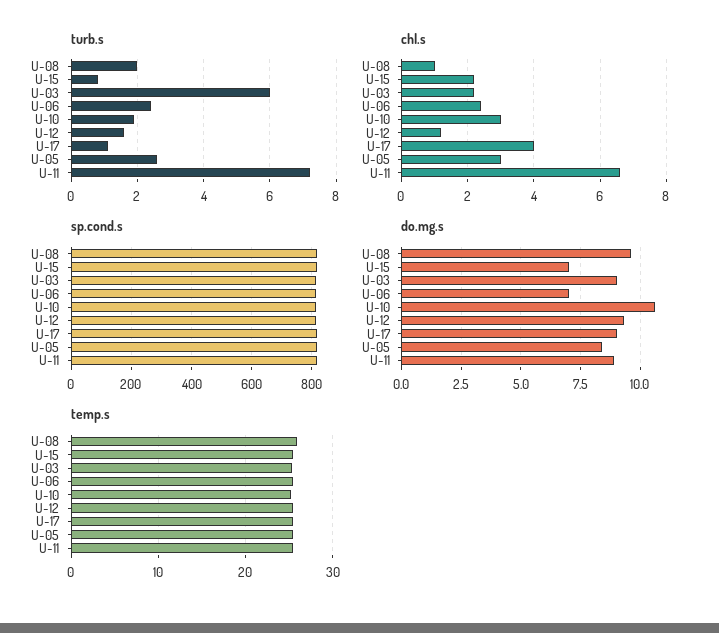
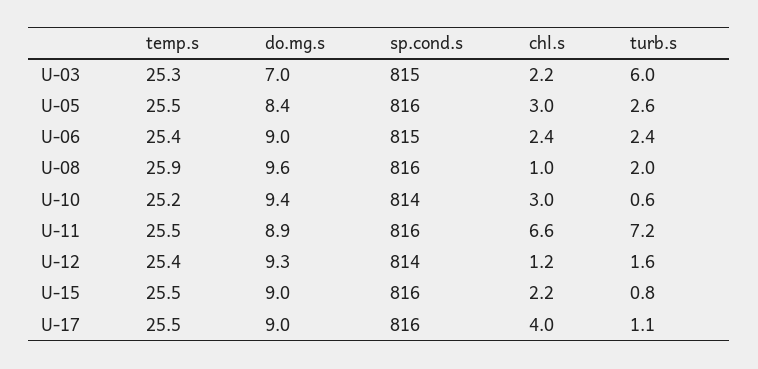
  {
    "turb.s": {
      "U-08": 2,
      "U-15": 0.8,
      "U-03": 6,
      "U-06": 2.4,
-     "U-10": 2,
+     "U-10": 0.6,
      "U-12": 1.6,
      "U-17": 1.1,
      "U-05": 2.6,
      "U-11": 7.2
    },
    "chl.s": {
      "U-08": 1,
      "U-15": 2.2,
      "U-03": 2.2,
      "U-06": 2.4,
      "U-10": 3,
      "U-12": 1.2,
      "U-17": 4,
      "U-05": 3,
      "U-11": 6.6
    },
    "sp.cond.s": {
      "U-08": 816,
      "U-15": 816,
      "U-03": 815,
      "U-06": 815,
      "U-10": 814,
      "U-12": 814,
      "U-17": 816,
      "U-05": 816,
      "U-11": 816
    },
    "do.mg.s": {
      "U-08": 9.6,
-     "U-15": 7,
+     "U-15": 9,
-     "U-03": 9,
+     "U-03": 7,
-     "U-06": 7,
+     "U-06": 9,
-     "U-10": 10.5,
+     "U-10": 9.4,
      "U-12": 9.3,
      "U-17": 9,
      "U-05": 8.4,
      "U-11": 8.9
    },
    "temp.s": {
      "U-08": 25.9,
      "U-15": 25.5,
      "U-03": 25.3,
      "U-06": 25.4,
      "U-10": 25.2,
      "U-12": 25.4,
      "U-17": 25.5,
      "U-05": 25.5,
      "U-11": 25.5
    }
  }

